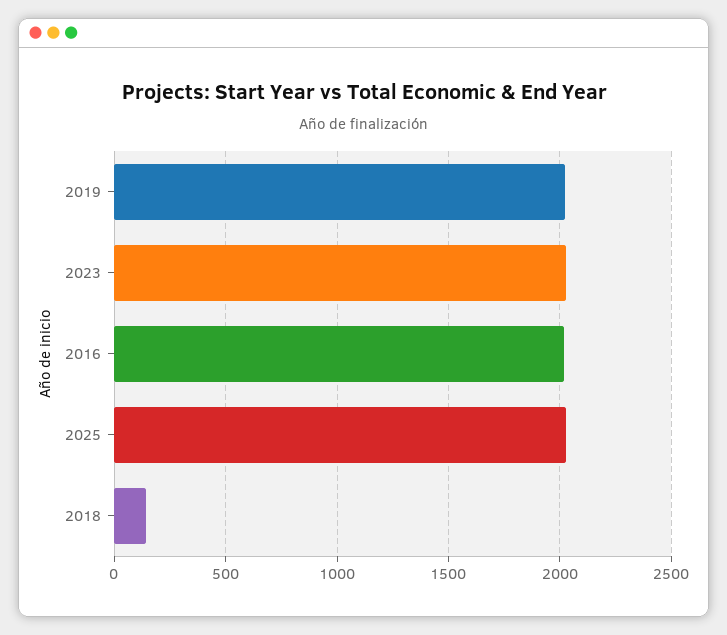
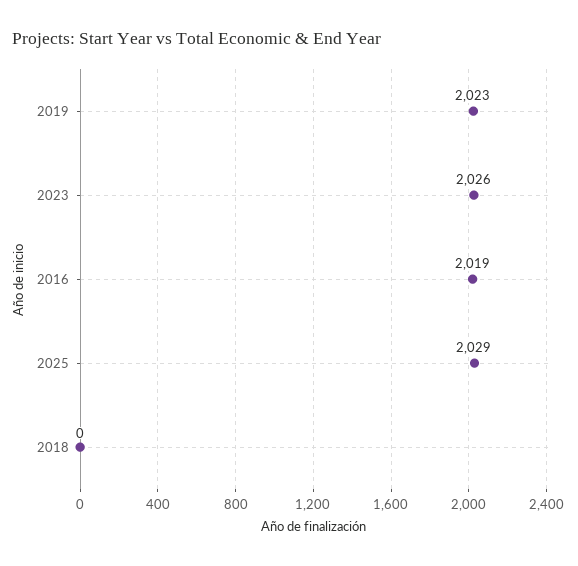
  {
    "2019": 2023,
    "2023": 2026,
    "2016": 2019,
    "2025": 2029,
-   "2018": 150
+   "2018": 0
  }

